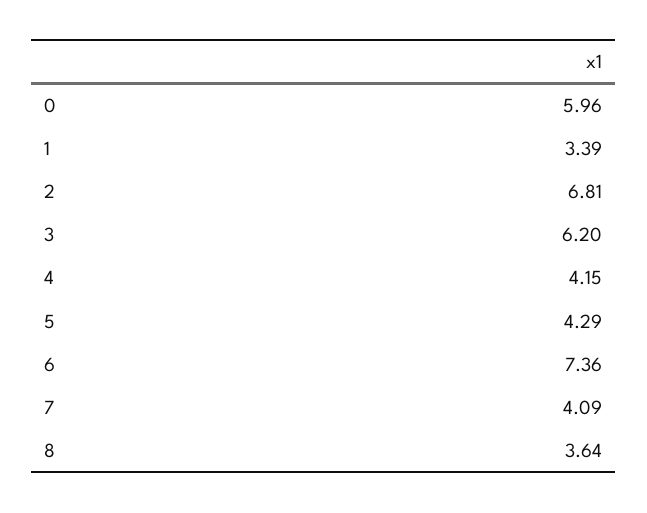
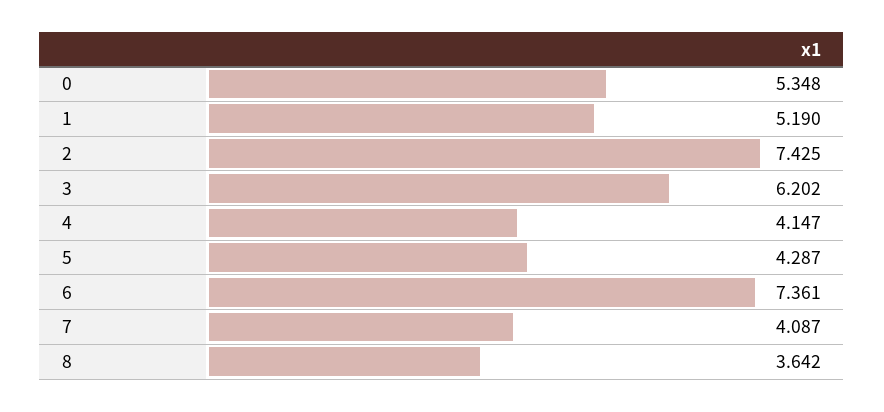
  {
-   "0": 5.96,
+   "0": 5.348,
-   "1": 3.39,
+   "1": 5.19,
-   "2": 6.81,
+   "2": 7.425,
    "3": 6.202,
    "4": 4.147,
    "5": 4.287,
    "6": 7.361,
    "7": 4.087,
    "8": 3.642
  }

